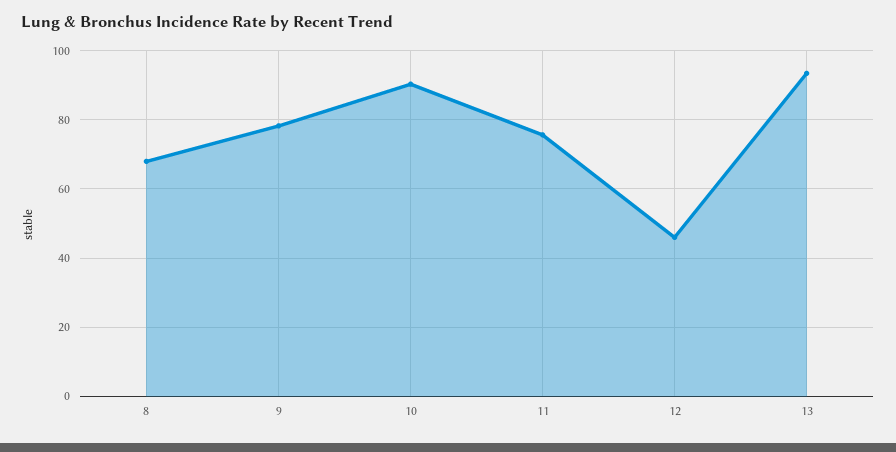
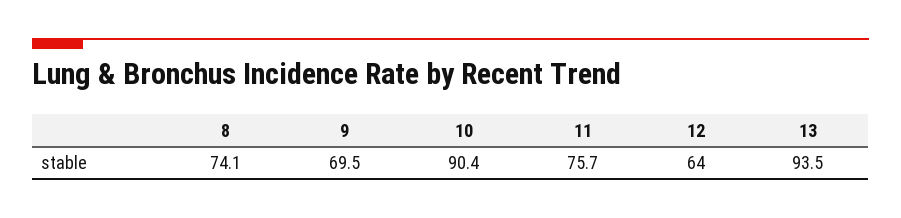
  {
-   "8": 68,
+   "8": 74.1,
-   "9": 78,
+   "9": 69.5,
    "10": 90.4,
    "11": 75.7,
-   "12": 46,
+   "12": 64,
    "13": 93.5
  }

